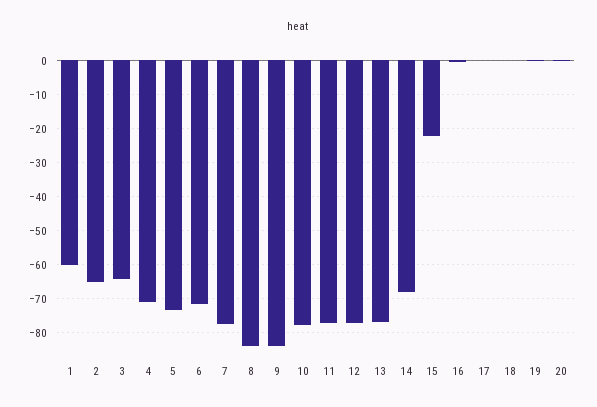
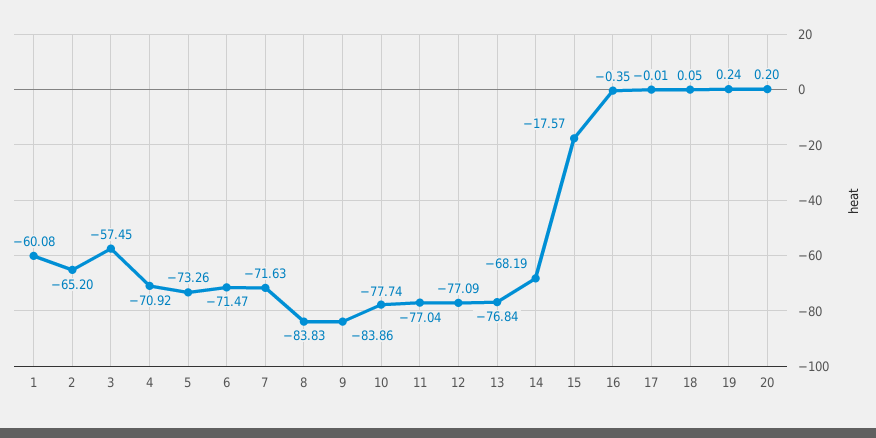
  {
    "1": -60.08,
    "2": -65.2,
-   "3": -64,
+   "3": -57.45,
    "4": -70.92,
    "5": -73.26,
    "6": -71.47,
-   "7": -78,
+   "7": -71.63,
    "8": -83.83,
    "9": -83.86,
    "10": -77.74,
    "11": -77.04,
    "12": -77.09,
    "13": -76.84,
    "14": -68.19,
-   "15": -22,
+   "15": -17.57,
    "16": -0.35,
    "17": -0.01,
    "18": 0.05,
    "19": 0.24,
    "20": 0.2
  }

